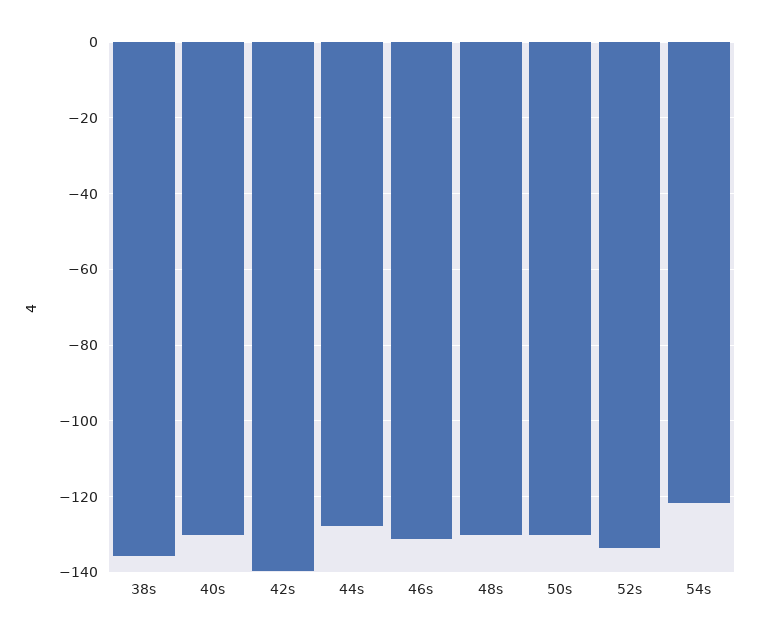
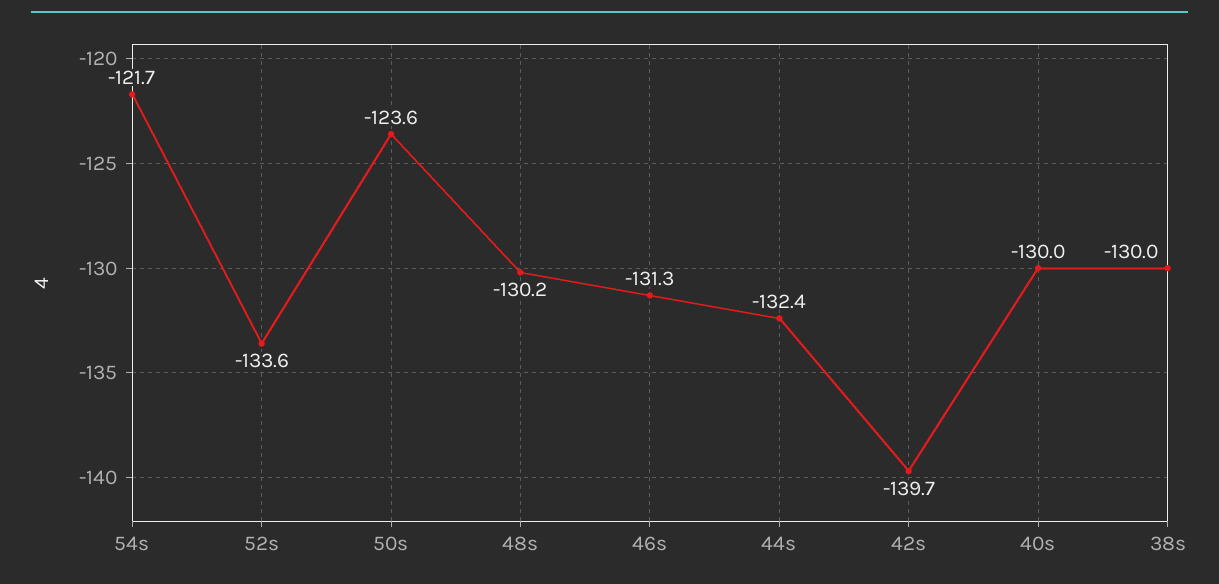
  {
-   "38s": -136,
+   "38s": -130,
    "40s": -130,
    "42s": -139.7,
-   "44s": -128,
+   "44s": -132.4,
    "46s": -131.3,
    "48s": -130.2,
-   "50s": -130,
+   "50s": -123.6,
    "52s": -133.6,
    "54s": -121.7
  }

